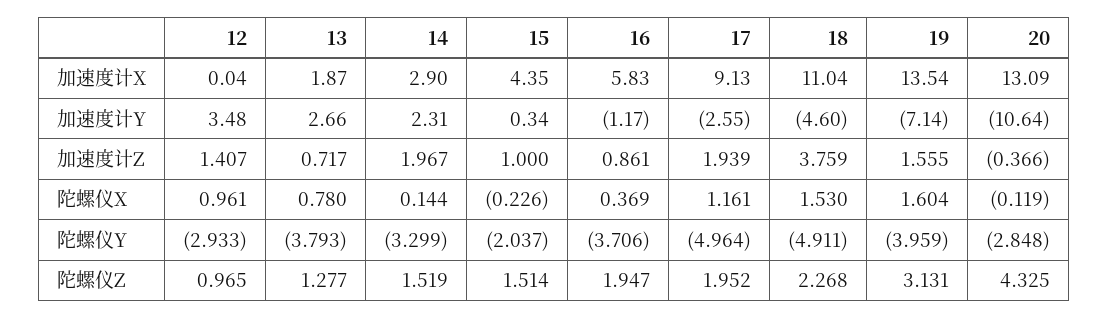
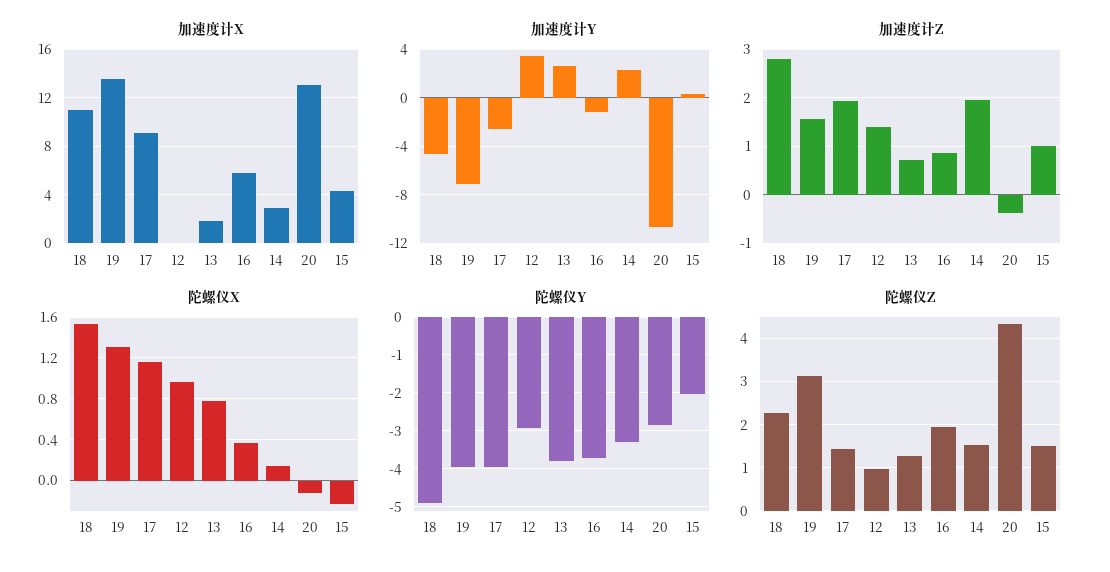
  {
    "加速度计X": {
      "12": 0.04,
      "13": 1.87,
      "14": 2.9,
      "15": 4.35,
      "16": 5.83,
      "17": 9.13,
      "18": 11.04,
      "19": 13.54,
      "20": 13.09
    },
    "加速度计Y": {
      "12": 3.48,
      "13": 2.66,
      "14": 2.31,
      "15": 0.34,
      "16": -1.17,
      "17": -2.55,
      "18": -4.6,
      "19": -7.14,
      "20": -10.64
    },
    "加速度计Z": {
      "12": 1.407,
      "13": 0.717,
      "14": 1.967,
      "15": 1,
      "16": 0.861,
      "17": 1.939,
-     "18": 3.759,
+     "18": 2.8,
      "19": 1.555,
      "20": -0.366
    },
    "陀螺仪X": {
      "12": 0.961,
      "13": 0.78,
      "14": 0.144,
      "15": -0.226,
      "16": 0.369,
      "17": 1.161,
      "18": 1.53,
-     "19": 1.604,
+     "19": 1.3,
      "20": -0.119
    },
    "陀螺仪Y": {
      "12": -2.933,
      "13": -3.793,
      "14": -3.299,
      "15": -2.037,
      "16": -3.706,
-     "17": -4.964,
+     "17": -4,
      "18": -4.911,
      "19": -3.959,
      "20": -2.848
    },
    "陀螺仪Z": {
      "12": 0.965,
      "13": 1.277,
      "14": 1.519,
      "15": 1.514,
      "16": 1.947,
-     "17": 1.952,
+     "17": 1.4,
      "18": 2.268,
      "19": 3.131,
      "20": 4.325
    }
  }

